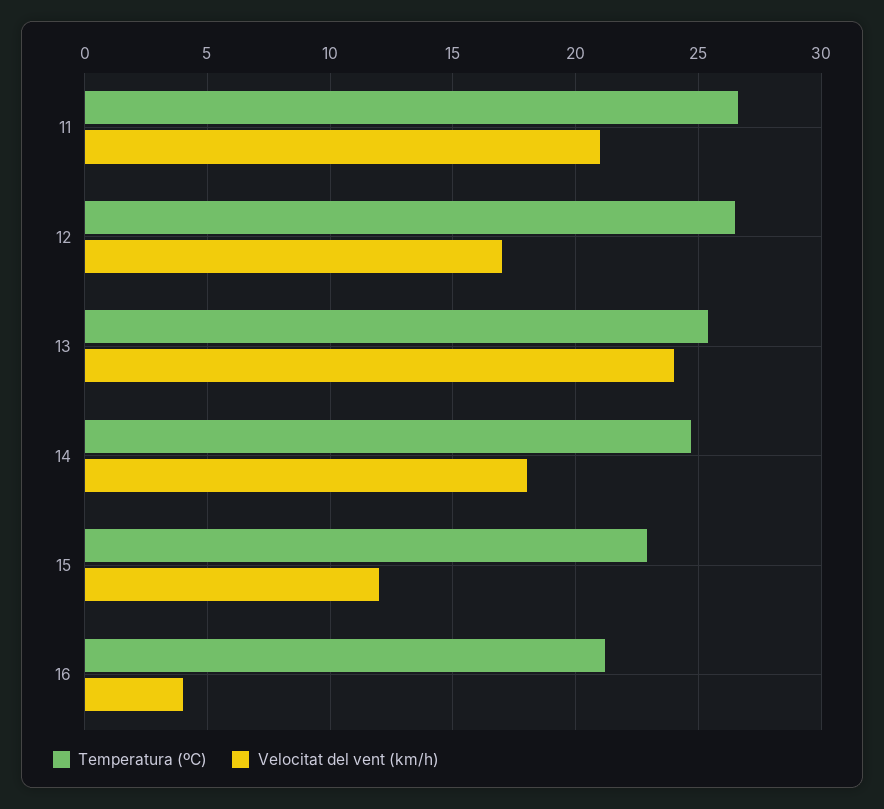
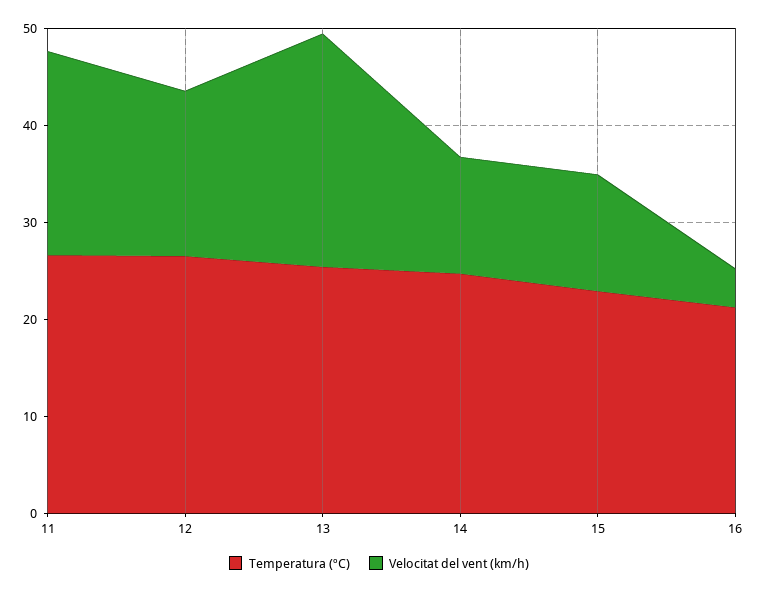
  {
    "Temperatura (ºC)": {
      "11": 26.5,
      "12": 26.5,
      "13": 25.5,
      "14": 24.5,
      "15": 23,
      "16": 21
    },
    "Velocitat del vent (km/h)": {
      "11": 21,
      "12": 17,
      "13": 24,
-     "14": 18,
+     "14": 12,
      "15": 12,
      "16": 4
    }
  }

